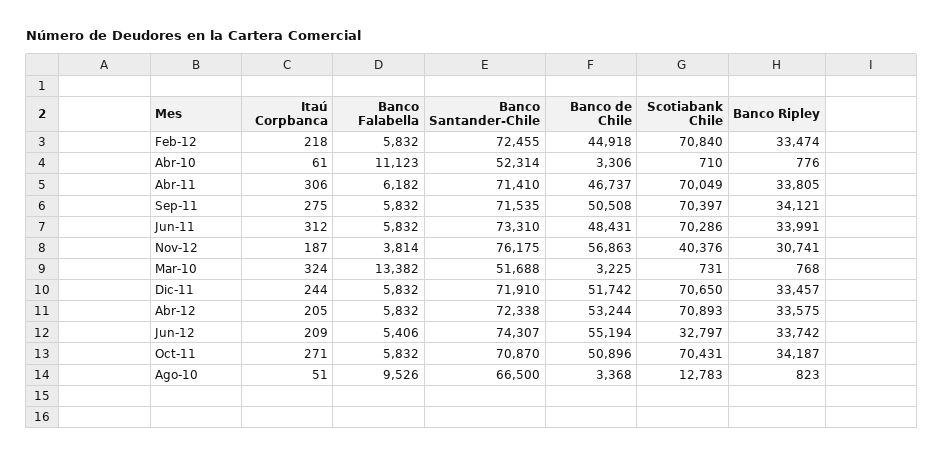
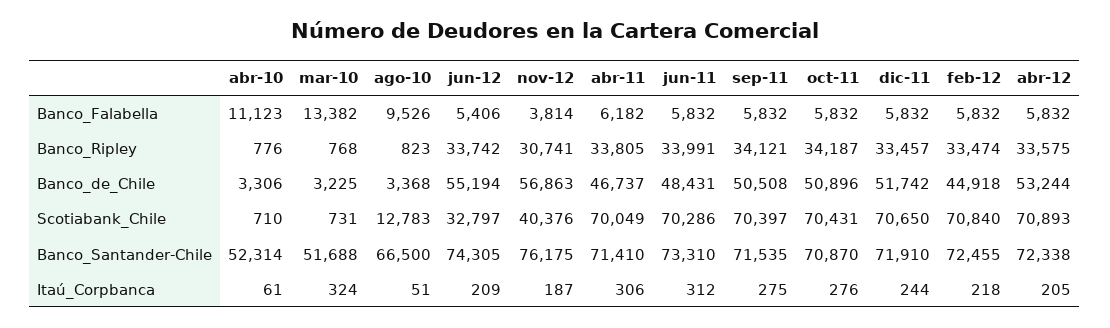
  {
    "Itaú Corpbanca": {
      "Feb-12": 218,
      "Abr-10": 61,
      "Abr-11": 306,
      "Sep-11": 275,
      "Jun-11": 312,
      "Nov-12": 187,
      "Mar-10": 324,
      "Dic-11": 244,
      "Abr-12": 205,
      "Jun-12": 209,
-     "Oct-11": 271,
+     "Oct-11": 276,
      "Ago-10": 51
    },
    "Banco Falabella": {
      "Feb-12": 5832,
      "Abr-10": 11123,
      "Abr-11": 6182,
      "Sep-11": 5832,
      "Jun-11": 5832,
      "Nov-12": 3814,
      "Mar-10": 13382,
      "Dic-11": 5832,
      "Abr-12": 5832,
      "Jun-12": 5406,
      "Oct-11": 5832,
      "Ago-10": 9526
    },
    "Banco Santander-Chile": {
      "Feb-12": 72455,
      "Abr-10": 52314,
      "Abr-11": 71410,
      "Sep-11": 71535,
      "Jun-11": 73310,
      "Nov-12": 76175,
      "Mar-10": 51688,
      "Dic-11": 71910,
      "Abr-12": 72338,
-     "Jun-12": 74307,
+     "Jun-12": 74305,
      "Oct-11": 70870,
      "Ago-10": 66500
    },
    "Banco de Chile": {
      "Feb-12": 44918,
      "Abr-10": 3306,
      "Abr-11": 46737,
      "Sep-11": 50508,
      "Jun-11": 48431,
      "Nov-12": 56863,
      "Mar-10": 3225,
      "Dic-11": 51742,
      "Abr-12": 53244,
      "Jun-12": 55194,
      "Oct-11": 50896,
      "Ago-10": 3368
    },
    "Scotiabank Chile": {
      "Feb-12": 70840,
      "Abr-10": 710,
      "Abr-11": 70049,
      "Sep-11": 70397,
      "Jun-11": 70286,
      "Nov-12": 40376,
      "Mar-10": 731,
      "Dic-11": 70650,
      "Abr-12": 70893,
      "Jun-12": 32797,
      "Oct-11": 70431,
      "Ago-10": 12783
    },
    "Banco Ripley": {
      "Feb-12": 33474,
      "Abr-10": 776,
      "Abr-11": 33805,
      "Sep-11": 34121,
      "Jun-11": 33991,
      "Nov-12": 30741,
      "Mar-10": 768,
      "Dic-11": 33457,
      "Abr-12": 33575,
      "Jun-12": 33742,
      "Oct-11": 34187,
      "Ago-10": 823
    }
  }

